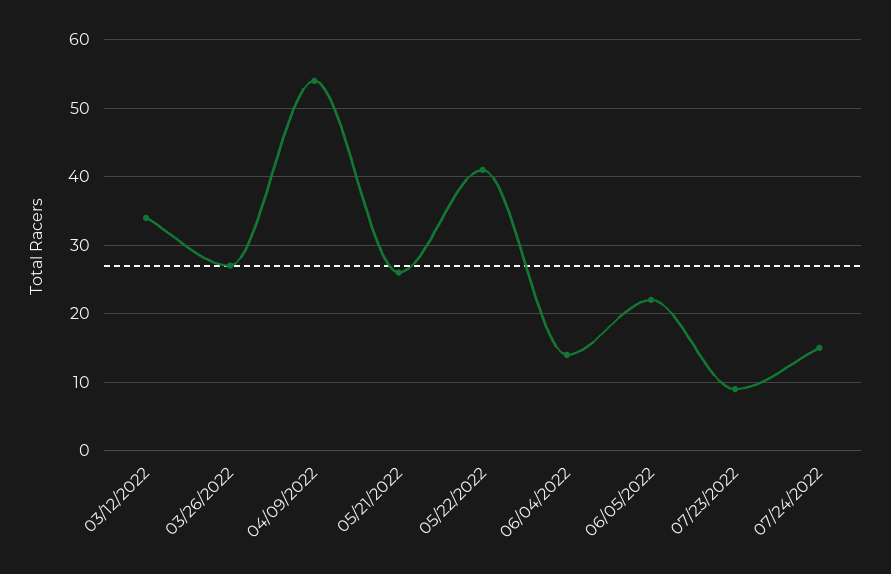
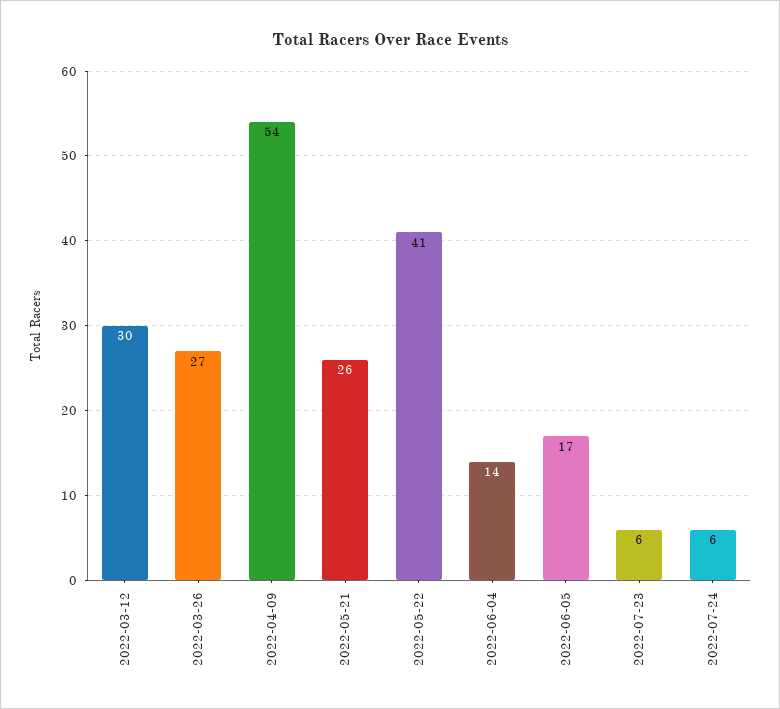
  {
-   "03/12/2022": 34,
+   "03/12/2022": 30,
    "03/26/2022": 27,
    "04/09/2022": 54,
    "05/21/2022": 26,
    "05/22/2022": 41,
    "06/04/2022": 14,
-   "06/05/2022": 22,
+   "06/05/2022": 17,
-   "07/23/2022": 9,
+   "07/23/2022": 6,
-   "07/24/2022": 15
+   "07/24/2022": 6
  }

